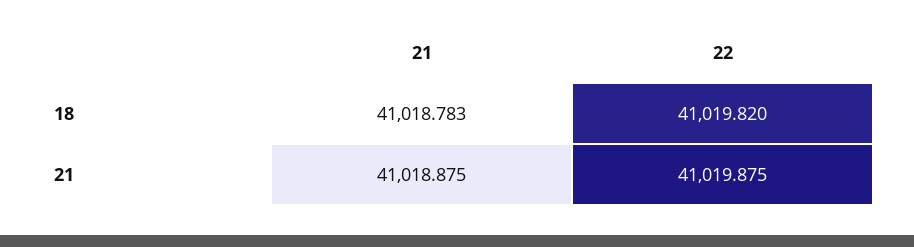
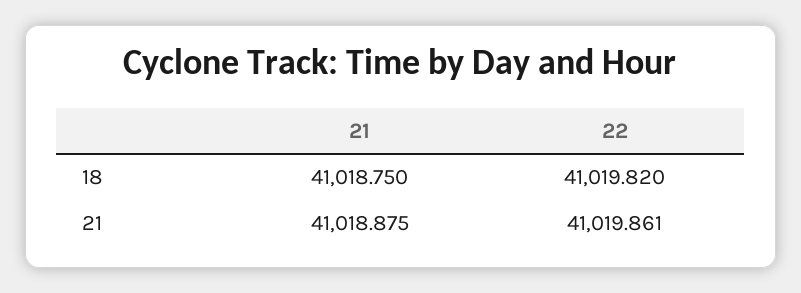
  {
    "21": {
-     "18": 41018.783,
+     "18": 41018.75,
      "21": 41018.875
    },
    "22": {
      "18": 41019.82,
-     "21": 41019.875
+     "21": 41019.861
    }
  }

